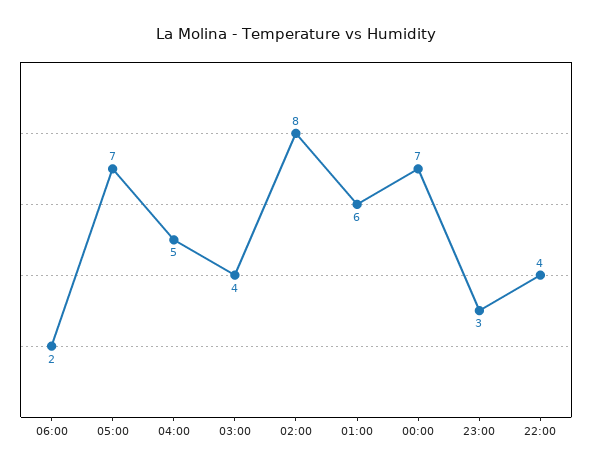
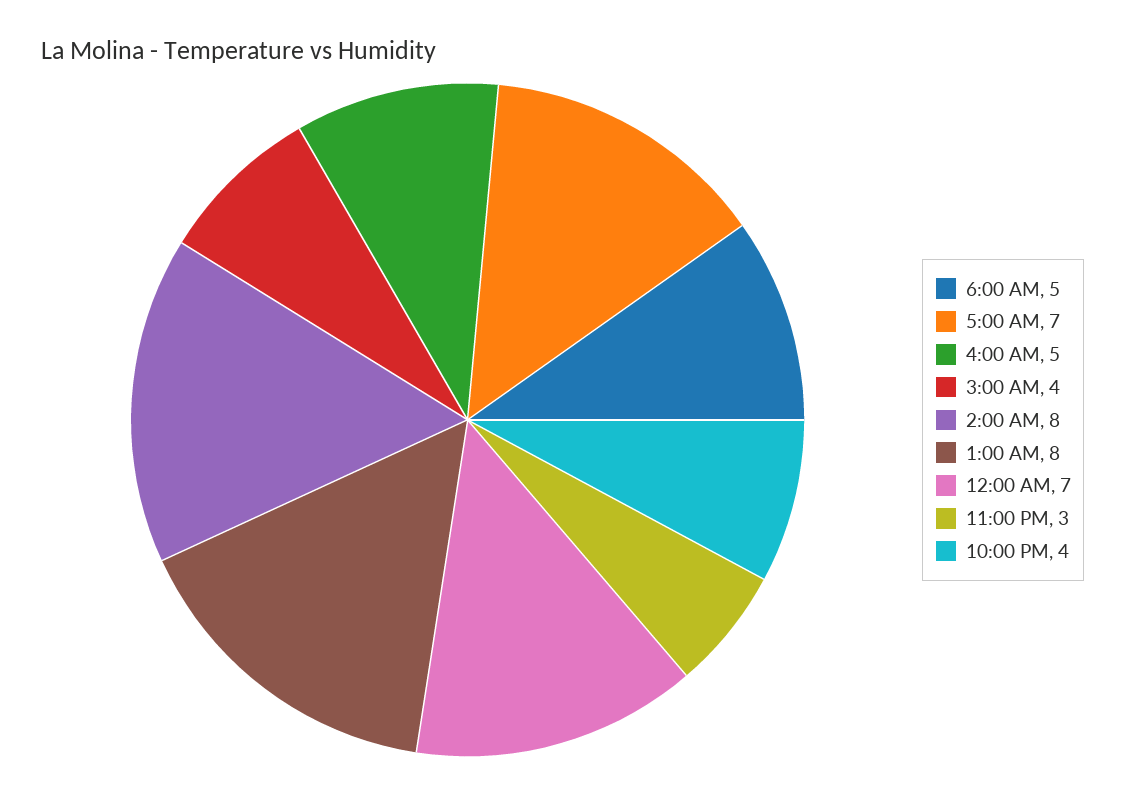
  {
-   "06:00": 2,
+   "06:00": 5,
    "05:00": 7,
    "04:00": 5,
    "03:00": 4,
    "02:00": 8,
-   "01:00": 6,
+   "01:00": 8,
    "00:00": 7,
    "23:00": 3,
    "22:00": 4
  }

